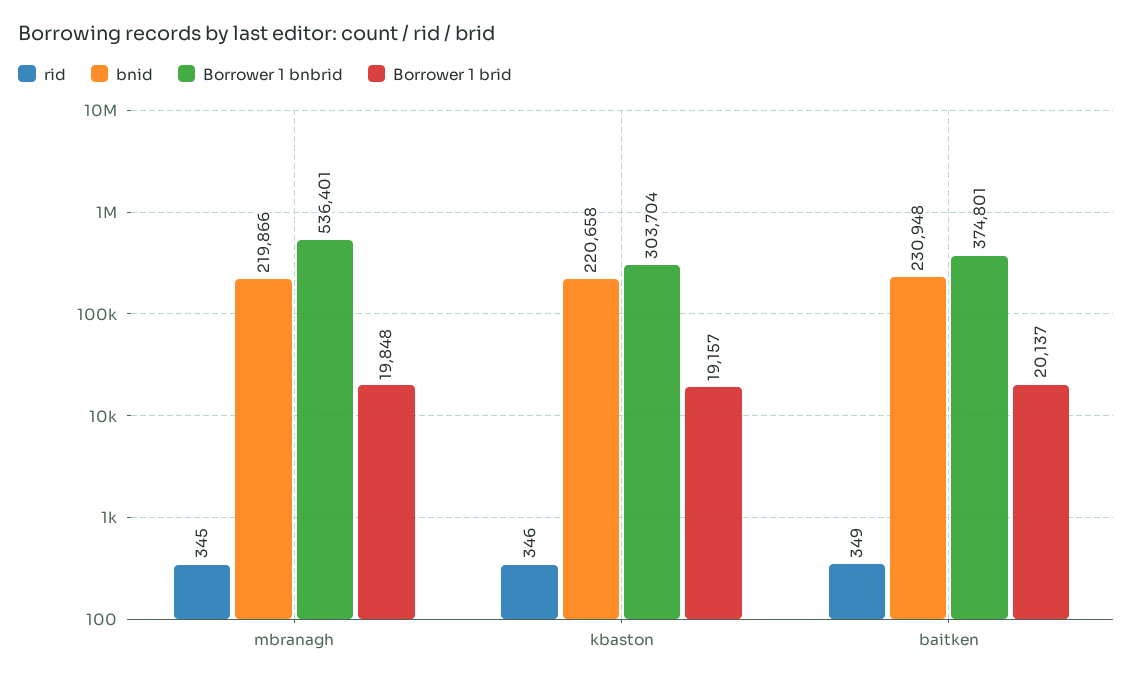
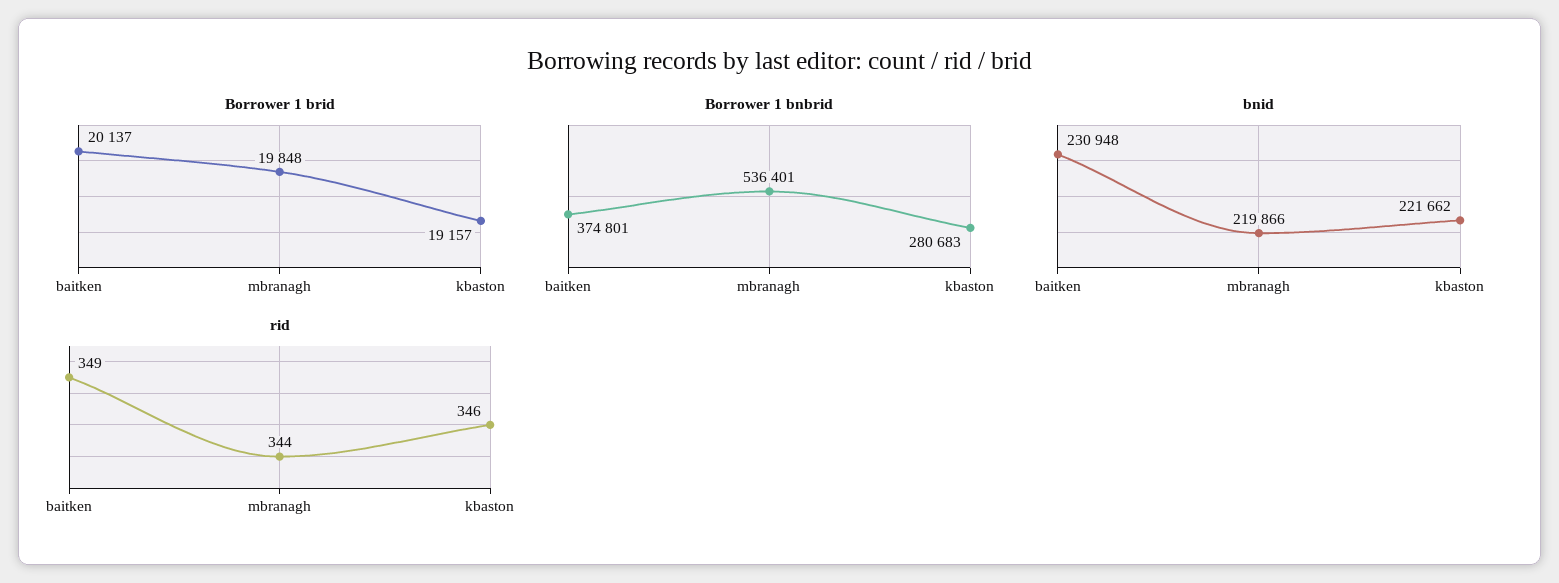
  {
    "rid": {
-     "mbranagh": 345,
+     "mbranagh": 344,
      "kbaston": 346,
      "baitken": 349
    },
    "bnid": {
      "mbranagh": 219866,
-     "kbaston": 220658,
+     "kbaston": 221662,
      "baitken": 230948
    },
    "Borrower 1 bnbrid": {
      "mbranagh": 536401,
-     "kbaston": 303704,
+     "kbaston": 280683,
      "baitken": 374801
    },
    "Borrower 1 brid": {
      "mbranagh": 19848,
      "kbaston": 19157,
      "baitken": 20137
    }
  }

